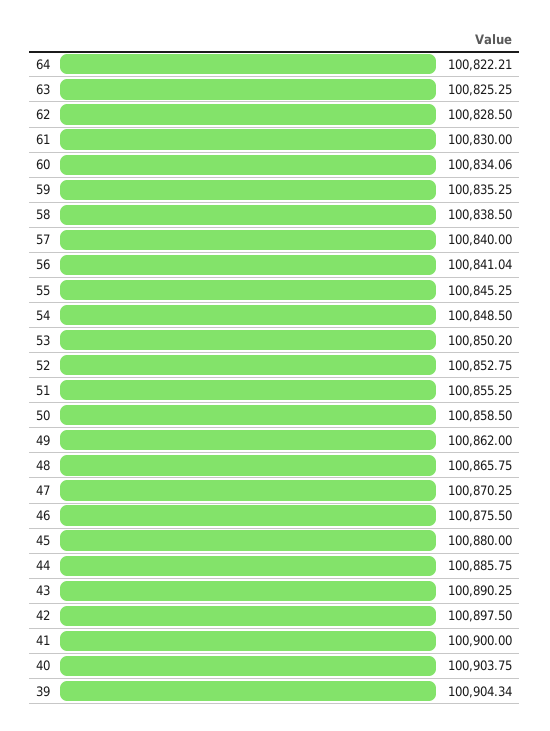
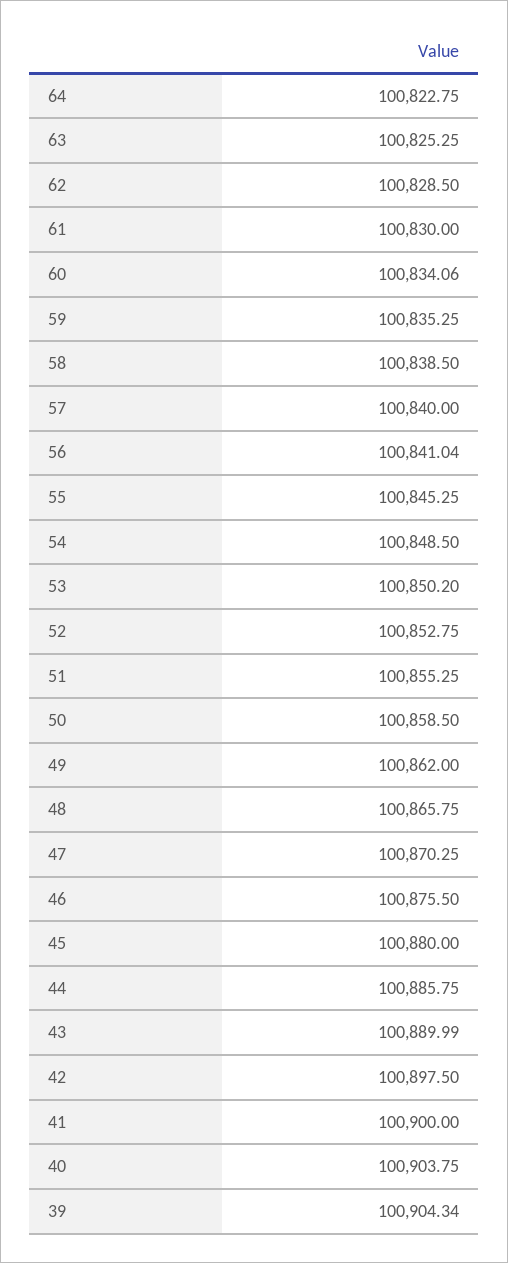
  {
-   "64": 100822.21,
+   "64": 100822.75,
    "63": 100825.25,
    "62": 100828.5,
    "61": 100830,
    "60": 100834.06,
    "59": 100835.25,
    "58": 100838.5,
    "57": 100840,
    "56": 100841.04,
    "55": 100845.25,
    "54": 100848.5,
    "53": 100850.2,
    "52": 100852.75,
    "51": 100855.25,
    "50": 100858.5,
    "49": 100862,
    "48": 100865.75,
    "47": 100870.25,
    "46": 100875.5,
    "45": 100880,
    "44": 100885.75,
-   "43": 100890.25,
+   "43": 100889.99,
    "42": 100897.5,
    "41": 100900,
    "40": 100903.75,
    "39": 100904.34
  }

